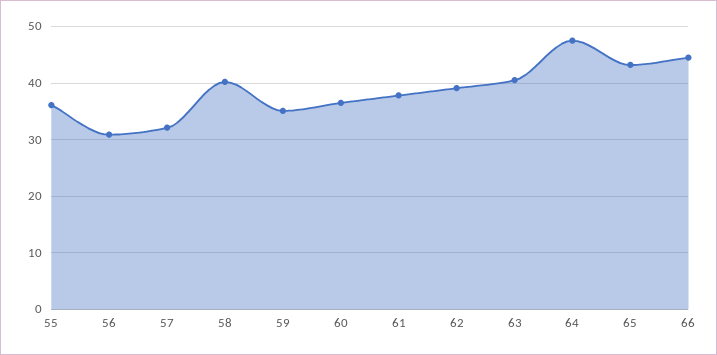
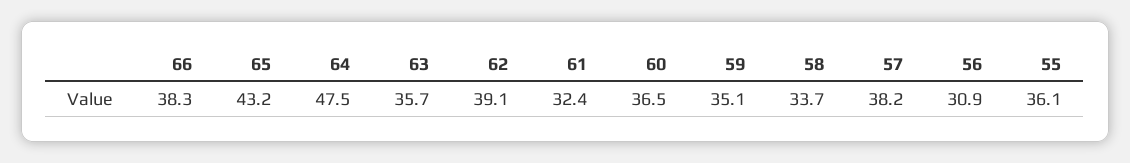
  {
    "55": 36.1,
    "56": 30.9,
-   "57": 32,
+   "57": 38.2,
-   "58": 40,
+   "58": 33.7,
    "59": 35.1,
    "60": 36.5,
-   "61": 38,
+   "61": 32.4,
    "62": 39.1,
-   "63": 40,
+   "63": 35.7,
    "64": 47.5,
    "65": 43.2,
-   "66": 44
+   "66": 38.3
  }

